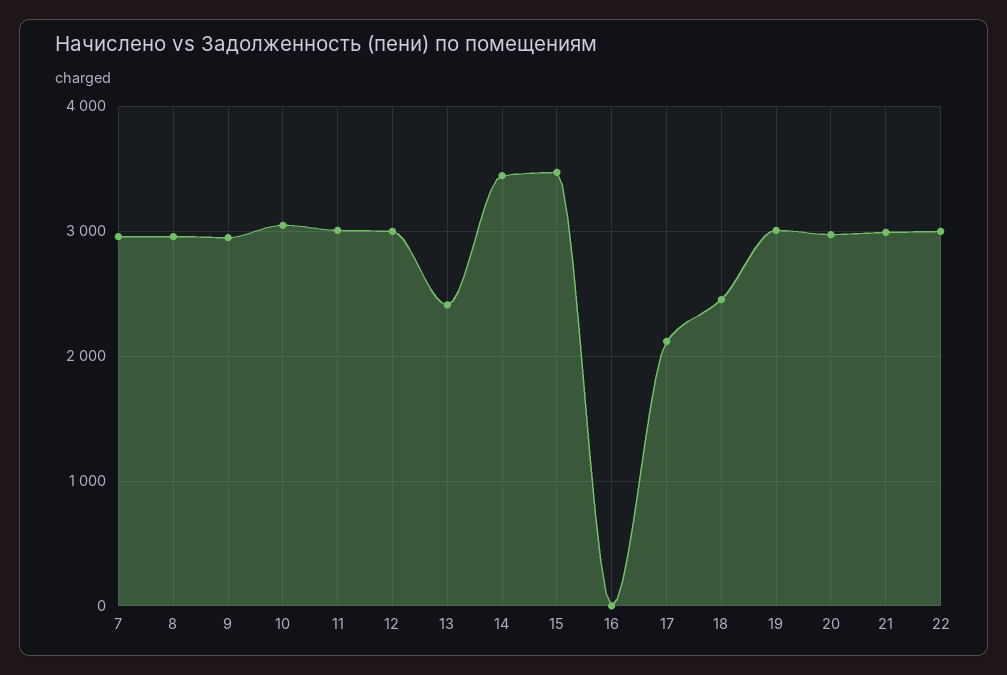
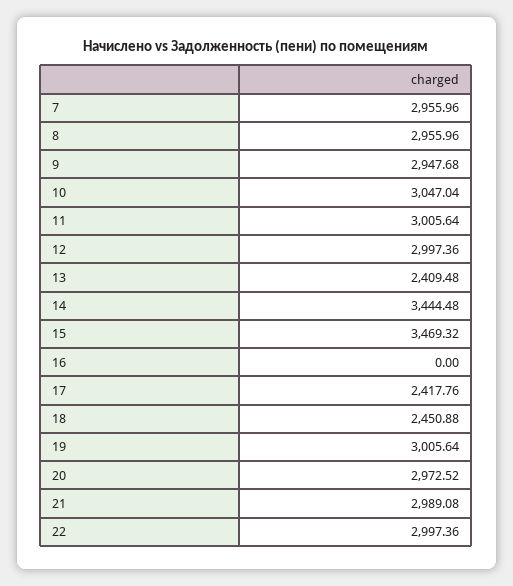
  {
    "7": 2955.96,
    "8": 2955.96,
    "9": 2947.68,
    "10": 3047.04,
    "11": 3005.64,
    "12": 2997.36,
    "13": 2409.48,
    "14": 3444.48,
    "15": 3469.32,
    "16": 0,
-   "17": 2100,
+   "17": 2417.76,
    "18": 2450.88,
    "19": 3005.64,
    "20": 2972.52,
    "21": 2989.08,
    "22": 2997.36
  }

